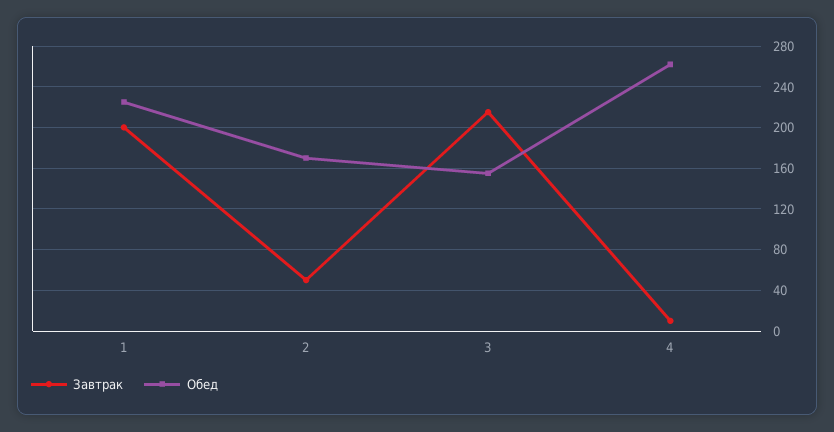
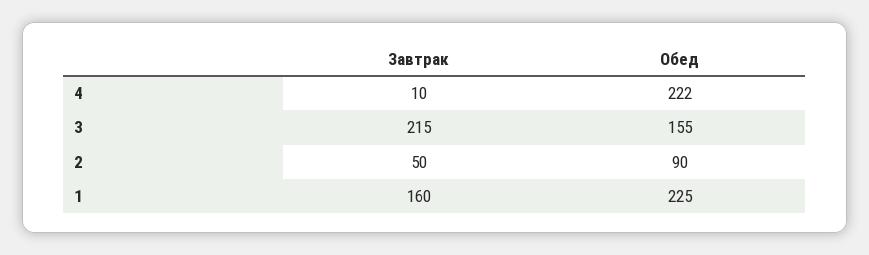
  {
    "Завтрак": {
-     "1": 200,
+     "1": 160,
      "2": 50,
      "3": 215,
      "4": 10
    },
    "Обед": {
      "1": 225,
-     "2": 170,
+     "2": 90,
      "3": 155,
-     "4": 260
+     "4": 222
    }
  }

